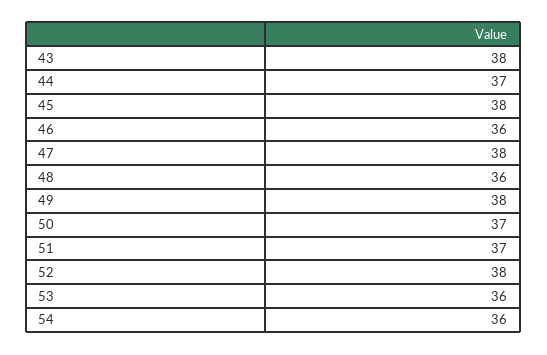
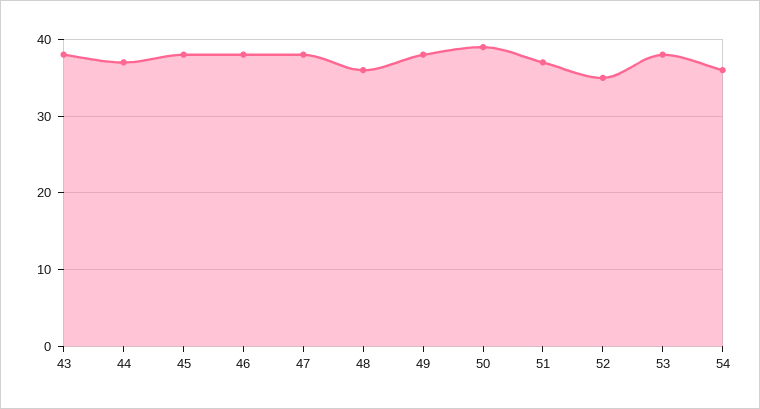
  {
    "43": 38,
    "44": 37,
    "45": 38,
-   "46": 36,
+   "46": 38,
    "47": 38,
    "48": 36,
    "49": 38,
-   "50": 37,
+   "50": 39,
    "51": 37,
-   "52": 38,
+   "52": 35,
-   "53": 36,
+   "53": 38,
    "54": 36
  }

